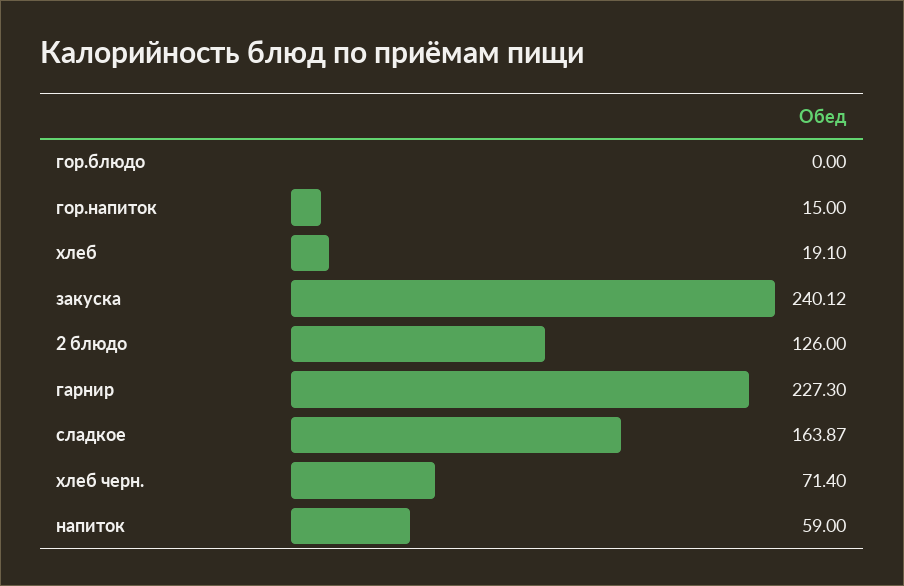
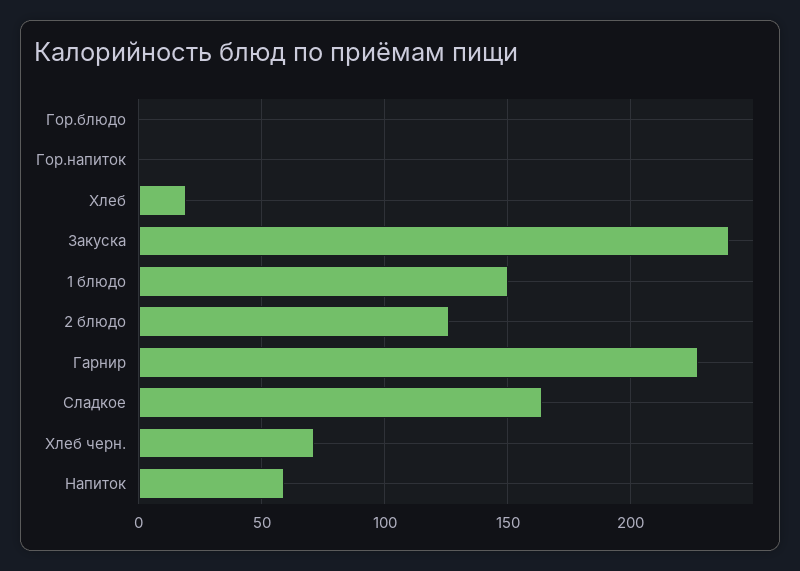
  {
    "гор.блюдо": 0,
-   "гор.напиток": 15,
+   "гор.напиток": 0,
    "хлеб": 19.1,
    "закуска": 240.12,
    "2 блюдо": 126,
    "гарнир": 227.3,
    "сладкое": 163.87,
    "хлеб черн.": 71.4,
-   "напиток": 59
+   "напиток": 59,
+   "1 блюдо": 150
  }

